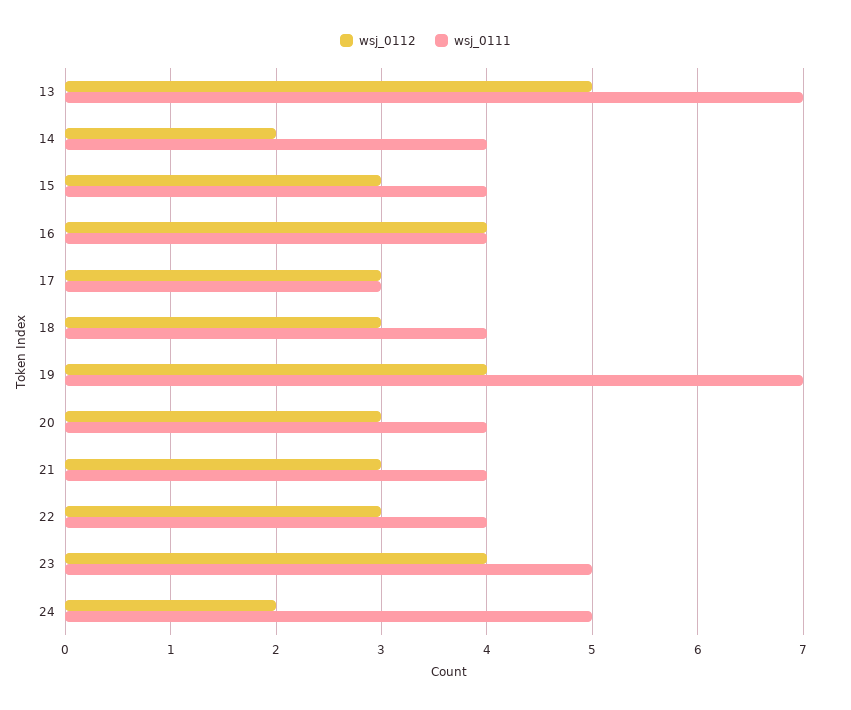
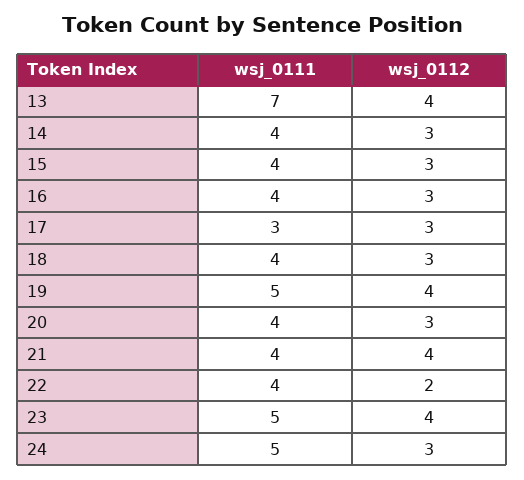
  {
    "wsj_0112": {
-     "13": 5,
+     "13": 4,
-     "14": 2,
+     "14": 3,
      "15": 3,
-     "16": 4,
+     "16": 3,
      "17": 3,
      "18": 3,
      "19": 4,
      "20": 3,
-     "21": 3,
+     "21": 4,
-     "22": 3,
+     "22": 2,
      "23": 4,
-     "24": 2
+     "24": 3
    },
    "wsj_0111": {
      "13": 7,
      "14": 4,
      "15": 4,
      "16": 4,
      "17": 3,
      "18": 4,
-     "19": 7,
+     "19": 5,
      "20": 4,
      "21": 4,
      "22": 4,
      "23": 5,
      "24": 5
    }
  }

